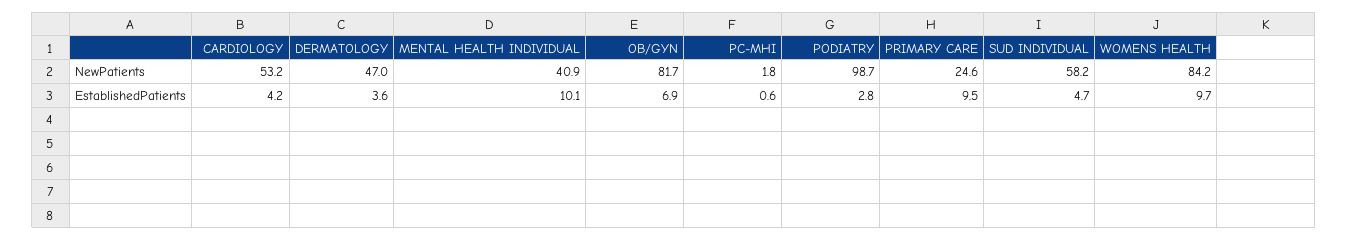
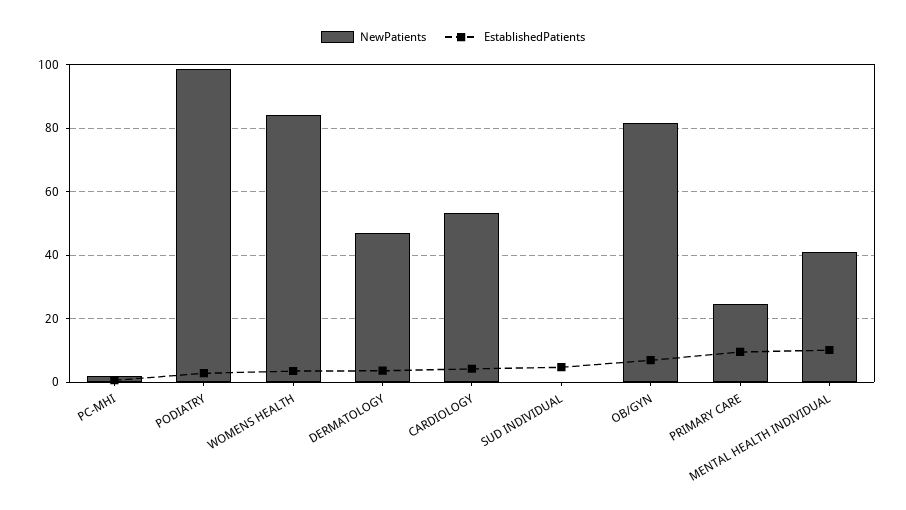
  {
    "NewPatients": {
      "CARDIOLOGY": 53.2,
      "DERMATOLOGY": 47,
      "MENTAL HEALTH INDIVIDUAL": 40.9,
      "OB/GYN": 81.7,
      "PC-MHI": 1.8,
      "PODIATRY": 98.7,
      "PRIMARY CARE": 24.6,
-     "SUD INDIVIDUAL": 58.2,
+     "SUD INDIVIDUAL": 0,
      "WOMENS HEALTH": 84.2
    },
    "EstablishedPatients": {
      "CARDIOLOGY": 4.2,
      "DERMATOLOGY": 3.6,
      "MENTAL HEALTH INDIVIDUAL": 10.1,
      "OB/GYN": 6.9,
      "PC-MHI": 0.6,
      "PODIATRY": 2.8,
      "PRIMARY CARE": 9.5,
      "SUD INDIVIDUAL": 4.7,
-     "WOMENS HEALTH": 9.7
+     "WOMENS HEALTH": 4
    }
  }

